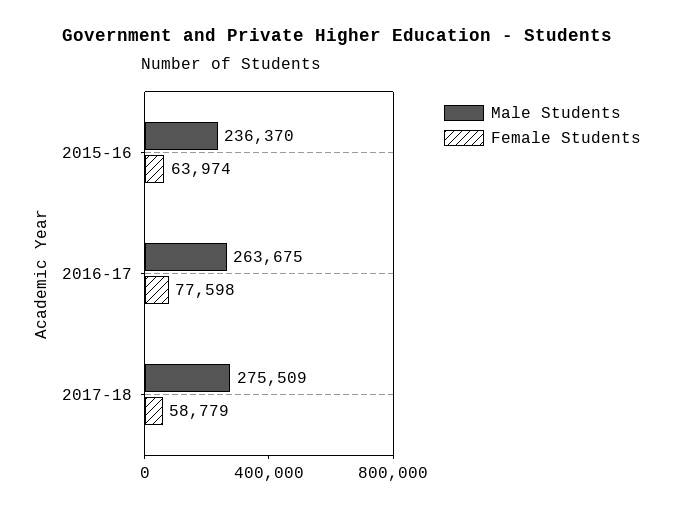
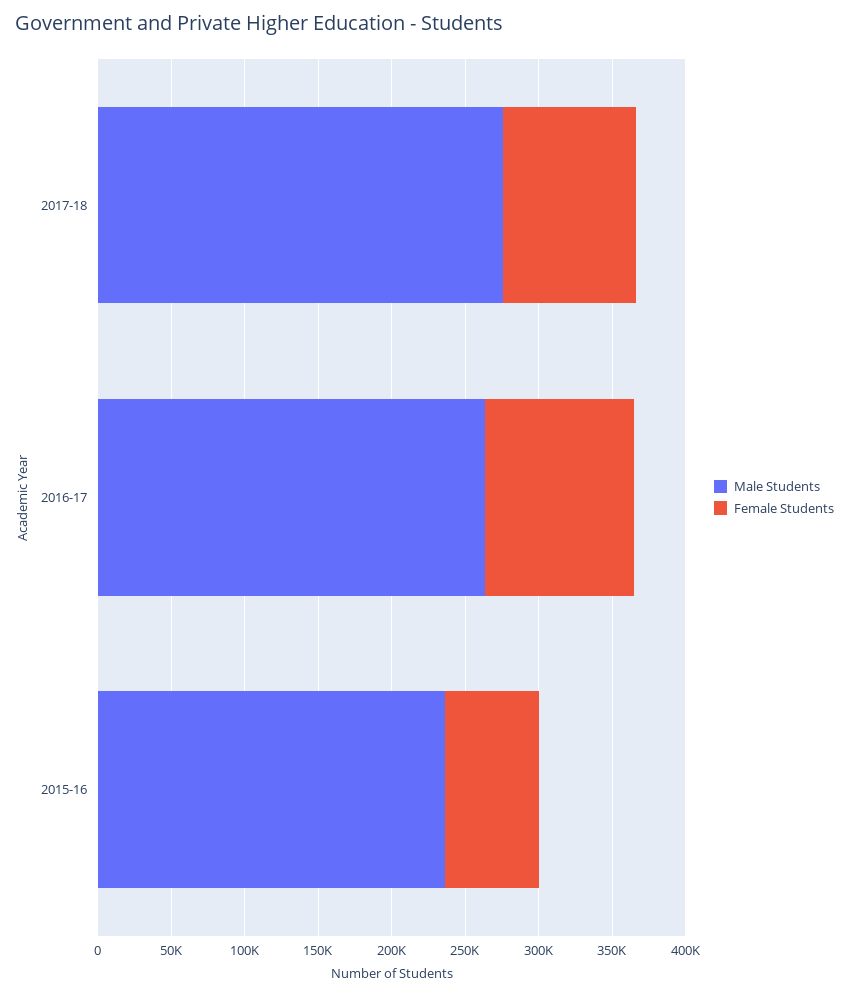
  {
    "Male Students": {
      "2015-16": 236370,
      "2016-17": 263675,
      "2017-18": 275509
    },
    "Female Students": {
      "2015-16": 63974,
-     "2016-17": 77598,
+     "2016-17": 100000,
-     "2017-18": 58779
+     "2017-18": 90000
    }
  }

